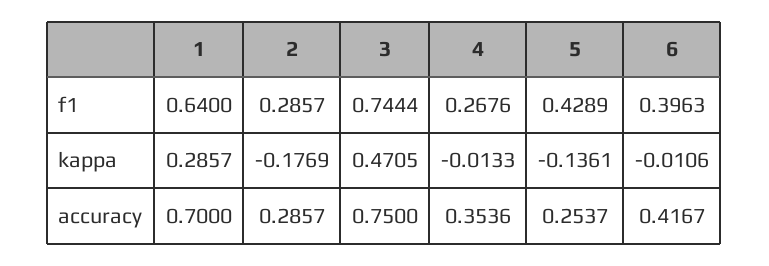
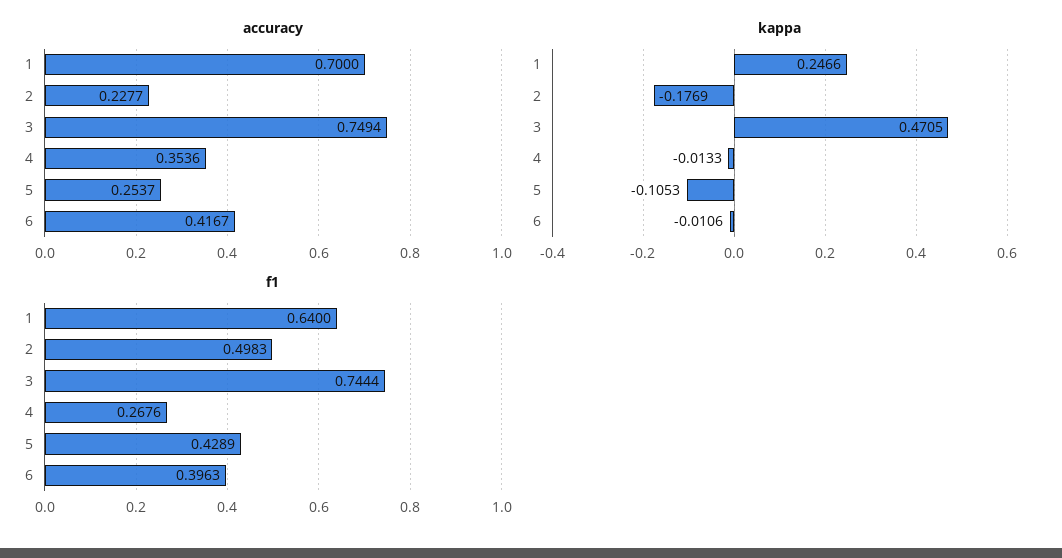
  {
    "f1": {
      "1": 0.64,
-     "2": 0.2857,
+     "2": 0.4983,
      "3": 0.7444,
      "4": 0.2676,
      "5": 0.4289,
      "6": 0.3963
    },
    "kappa": {
-     "1": 0.2857,
+     "1": 0.2466,
      "2": -0.1769,
      "3": 0.4705,
      "4": -0.0133,
-     "5": -0.1361,
+     "5": -0.1053,
      "6": -0.0106
    },
    "accuracy": {
      "1": 0.7,
-     "2": 0.2857,
+     "2": 0.2277,
-     "3": 0.75,
+     "3": 0.7494,
      "4": 0.3536,
      "5": 0.2537,
      "6": 0.4167
    }
  }

